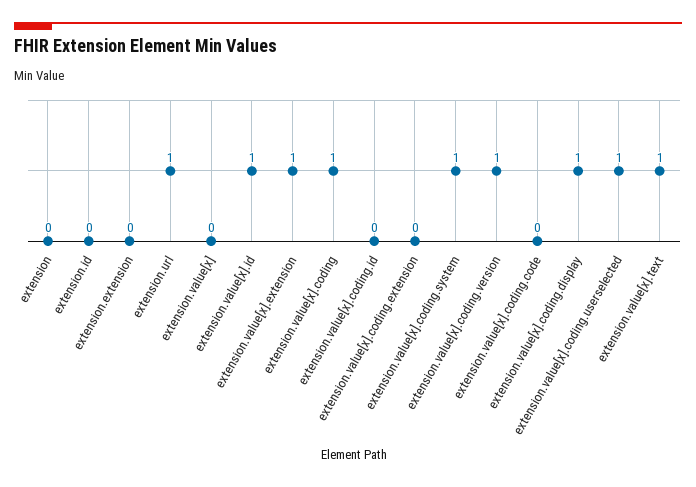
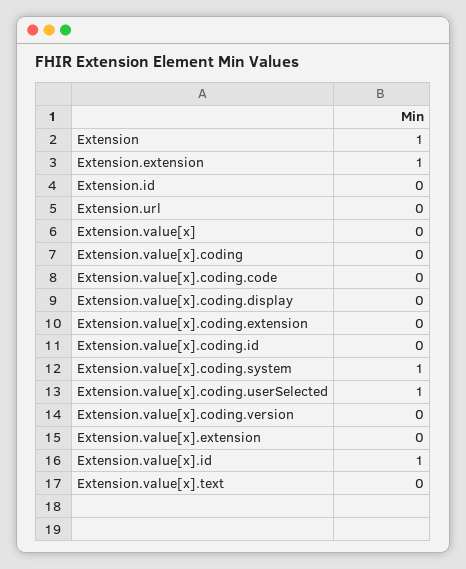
  {
-   "extension": 0,
+   "extension": 1,
    "extension.id": 0,
-   "extension.extension": 0,
+   "extension.extension": 1,
-   "extension.url": 1,
+   "extension.url": 0,
    "extension.value[x]": 0,
    "extension.value[x].id": 1,
-   "extension.value[x].extension": 1,
+   "extension.value[x].extension": 0,
-   "extension.value[x].coding": 1,
+   "extension.value[x].coding": 0,
    "extension.value[x].coding.id": 0,
    "extension.value[x].coding.extension": 0,
    "extension.value[x].coding.system": 1,
-   "extension.value[x].coding.version": 1,
+   "extension.value[x].coding.version": 0,
    "extension.value[x].coding.code": 0,
-   "extension.value[x].coding.display": 1,
+   "extension.value[x].coding.display": 0,
    "extension.value[x].coding.userselected": 1,
-   "extension.value[x].text": 1
+   "extension.value[x].text": 0
  }

